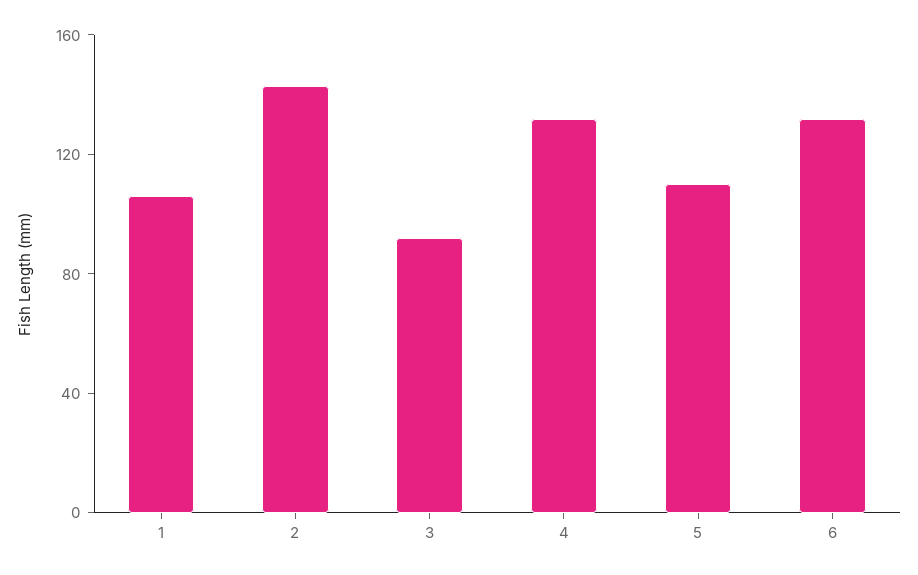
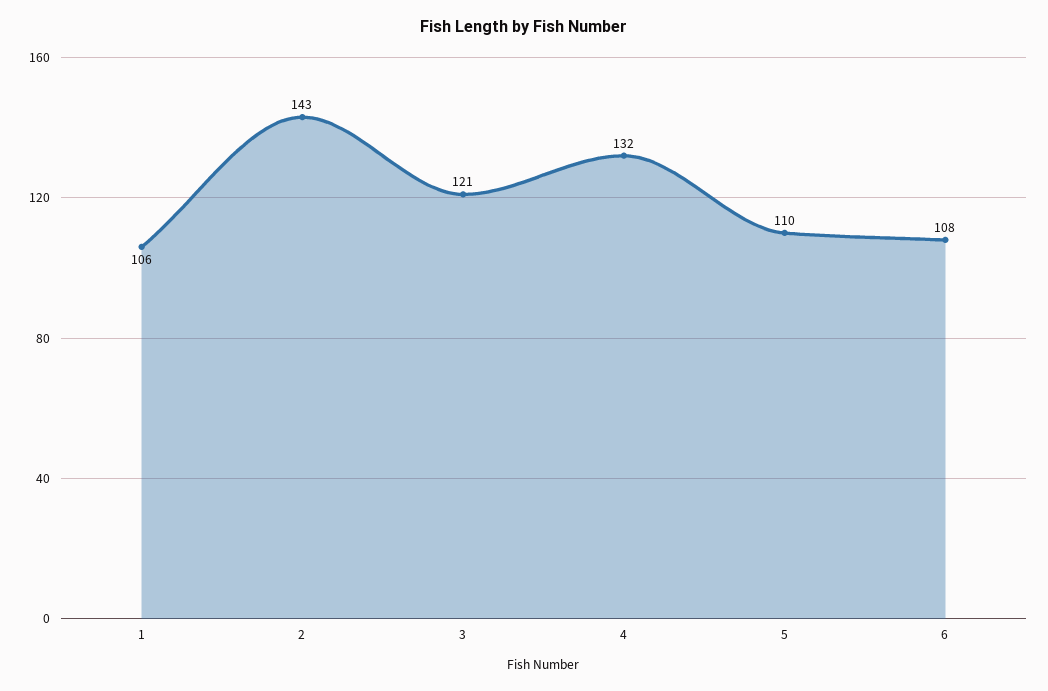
  {
    "1": 106,
    "2": 143,
-   "3": 90,
+   "3": 121,
    "4": 132,
    "5": 110,
-   "6": 130
+   "6": 108
  }

